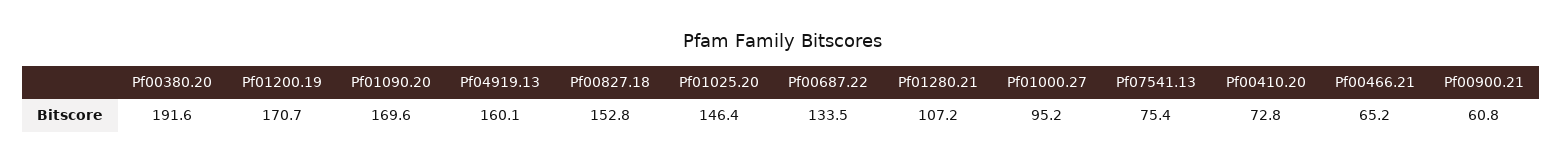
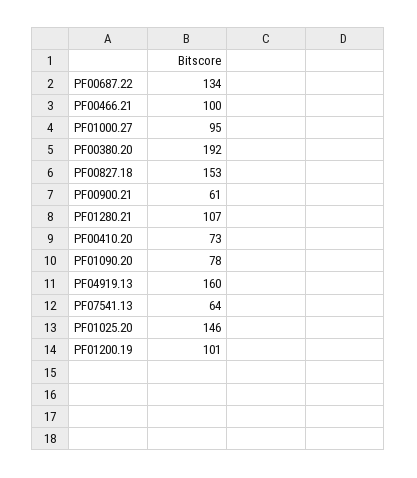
  {
    "Pf00380.20": 191.6,
-   "Pf01200.19": 170.7,
+   "Pf01200.19": 101,
-   "Pf01090.20": 169.6,
+   "Pf01090.20": 78,
    "Pf04919.13": 160.1,
    "Pf00827.18": 152.8,
    "Pf01025.20": 146.4,
    "Pf00687.22": 133.5,
    "Pf01280.21": 107.2,
    "Pf01000.27": 95.2,
-   "Pf07541.13": 75.4,
+   "Pf07541.13": 64,
    "Pf00410.20": 72.8,
-   "Pf00466.21": 65.2,
+   "Pf00466.21": 100,
    "Pf00900.21": 60.8
  }

